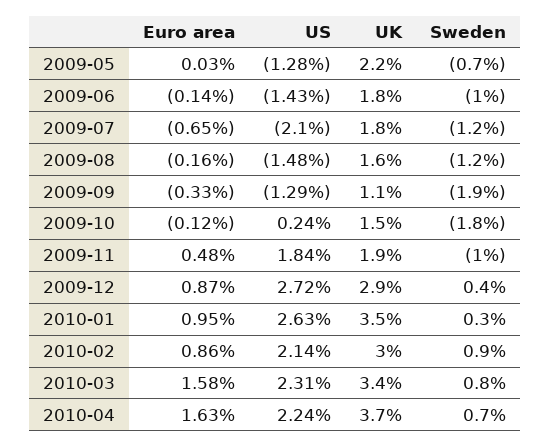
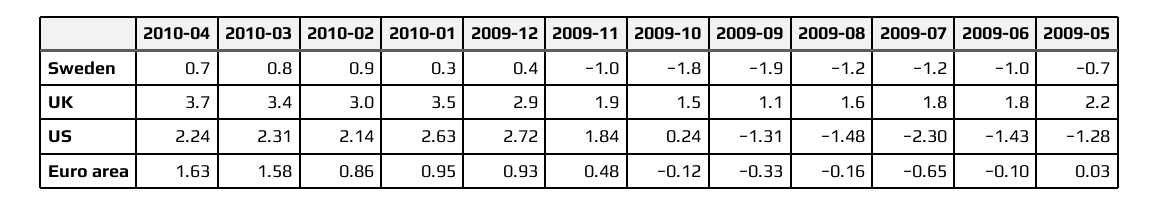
  {
    "Euro area": {
      "2009-05": 0.03,
-     "2009-06": -0.14,
+     "2009-06": -0.1,
      "2009-07": -0.65,
      "2009-08": -0.16,
      "2009-09": -0.33,
      "2009-10": -0.12,
      "2009-11": 0.48,
-     "2009-12": 0.87,
+     "2009-12": 0.93,
      "2010-01": 0.95,
      "2010-02": 0.86,
      "2010-03": 1.58,
      "2010-04": 1.63
    },
    "US": {
      "2009-05": -1.28,
      "2009-06": -1.43,
-     "2009-07": -2.1,
+     "2009-07": -2.3,
      "2009-08": -1.48,
-     "2009-09": -1.29,
+     "2009-09": -1.31,
      "2009-10": 0.24,
      "2009-11": 1.84,
      "2009-12": 2.72,
      "2010-01": 2.63,
      "2010-02": 2.14,
      "2010-03": 2.31,
      "2010-04": 2.24
    },
    "UK": {
      "2009-05": 2.2,
      "2009-06": 1.8,
      "2009-07": 1.8,
      "2009-08": 1.6,
      "2009-09": 1.1,
      "2009-10": 1.5,
      "2009-11": 1.9,
      "2009-12": 2.9,
      "2010-01": 3.5,
      "2010-02": 3,
      "2010-03": 3.4,
      "2010-04": 3.7
    },
    "Sweden": {
      "2009-05": -0.7,
      "2009-06": -1,
      "2009-07": -1.2,
      "2009-08": -1.2,
      "2009-09": -1.9,
      "2009-10": -1.8,
      "2009-11": -1,
      "2009-12": 0.4,
      "2010-01": 0.3,
      "2010-02": 0.9,
      "2010-03": 0.8,
      "2010-04": 0.7
    }
  }

